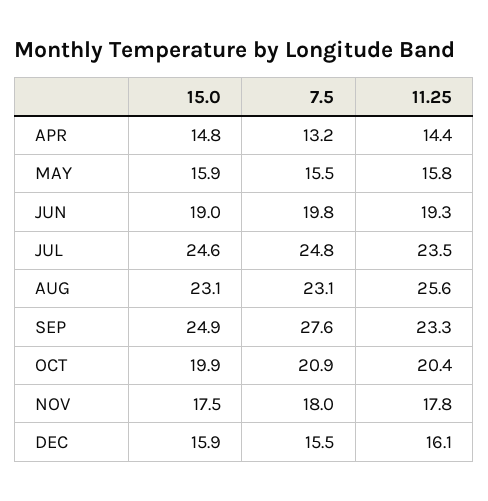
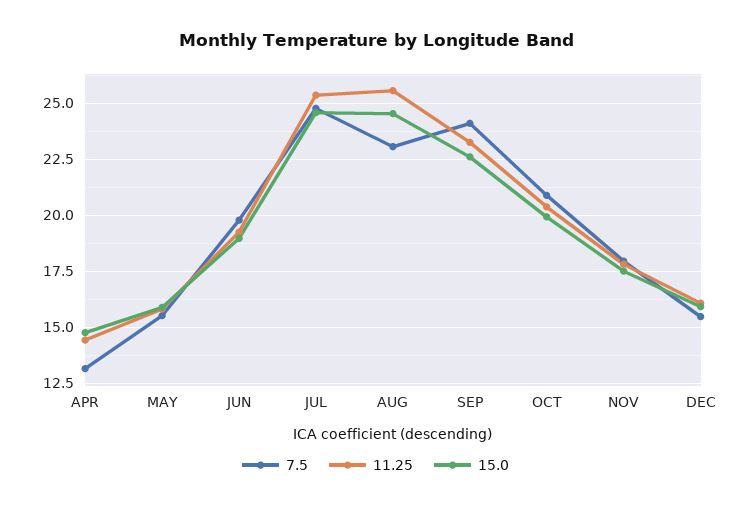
  {
    "15.0": {
      "APR": 14.8,
      "MAY": 15.9,
      "JUN": 19,
      "JUL": 24.6,
-     "AUG": 23.1,
+     "AUG": 24.5,
-     "SEP": 24.9,
+     "SEP": 22.5,
      "OCT": 19.9,
      "NOV": 17.5,
      "DEC": 15.9
    },
    "7.5": {
      "APR": 13.2,
      "MAY": 15.5,
      "JUN": 19.8,
      "JUL": 24.8,
      "AUG": 23.1,
-     "SEP": 27.6,
+     "SEP": 24,
      "OCT": 20.9,
      "NOV": 18,
      "DEC": 15.5
    },
    "11.25": {
      "APR": 14.4,
      "MAY": 15.8,
      "JUN": 19.3,
-     "JUL": 23.5,
+     "JUL": 25.5,
      "AUG": 25.6,
      "SEP": 23.3,
      "OCT": 20.4,
      "NOV": 17.8,
      "DEC": 16.1
    }
  }

